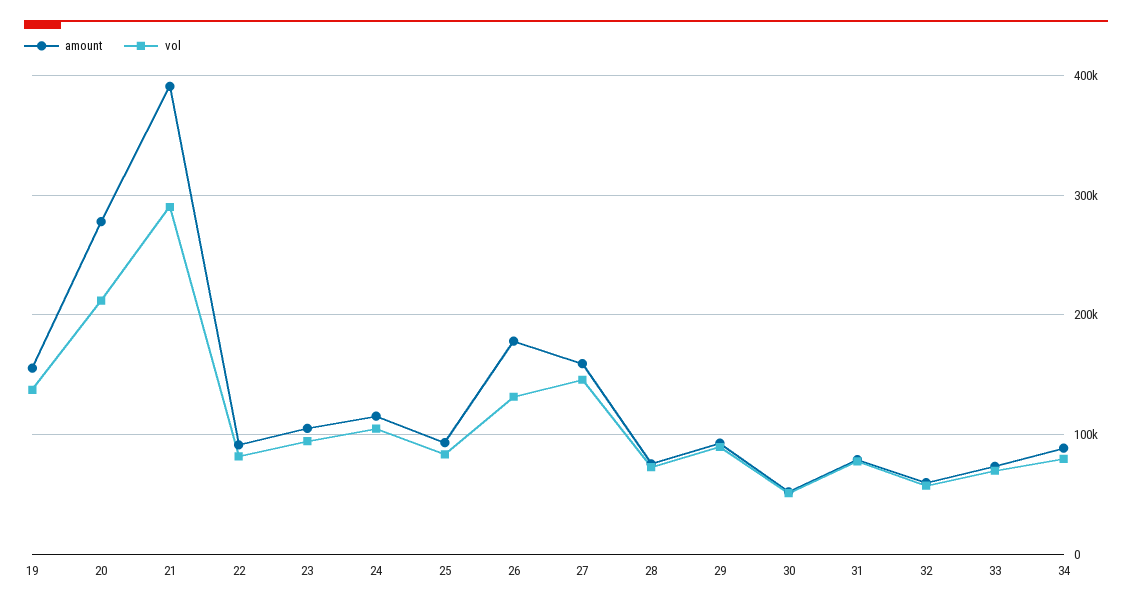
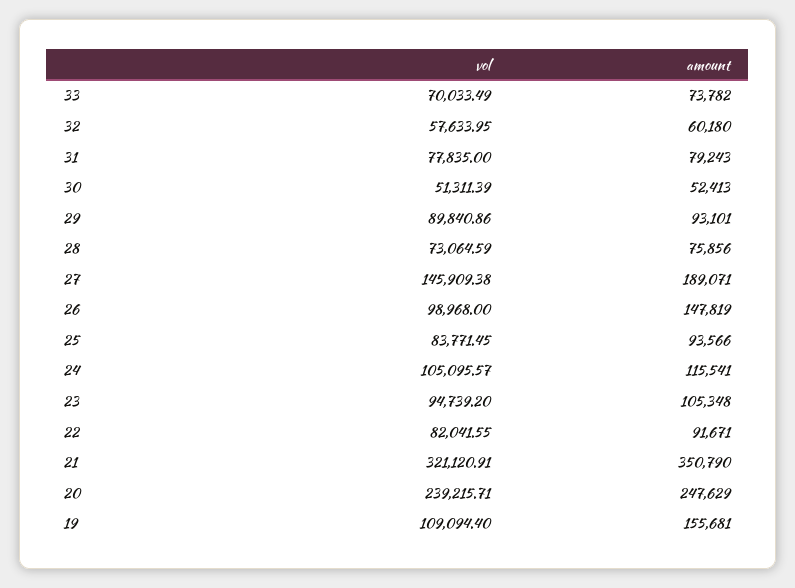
  {
    "amount": {
      "19": 155681,
-     "20": 280000,
+     "20": 247629,
-     "21": 390000,
+     "21": 350790,
      "22": 91671,
      "23": 105348,
      "24": 115541,
      "25": 93566,
-     "26": 180000,
+     "26": 147819,
-     "27": 160000,
+     "27": 189071,
      "28": 75856,
      "29": 93101,
      "30": 52413,
      "31": 79243,
      "32": 60180,
-     "33": 73782,
+     "33": 73782
-     "34": 90000
    },
    "vol": {
-     "19": 140000,
+     "19": 109094.4,
-     "20": 210000,
+     "20": 239215.71,
-     "21": 290000,
+     "21": 321120.91,
      "22": 82041.55,
      "23": 94739.2,
      "24": 105095.57,
      "25": 83771.45,
-     "26": 130000,
+     "26": 98968,
      "27": 145909.38,
      "28": 73064.59,
      "29": 89840.86,
      "30": 51311.39,
      "31": 77835,
      "32": 57633.95,
-     "33": 70033.49,
+     "33": 70033.49
-     "34": 80000
    }
  }

